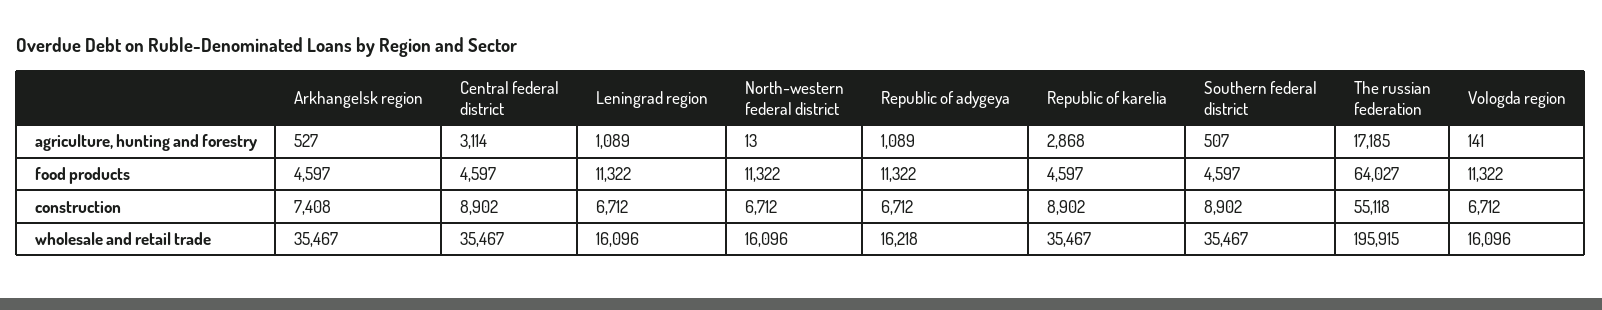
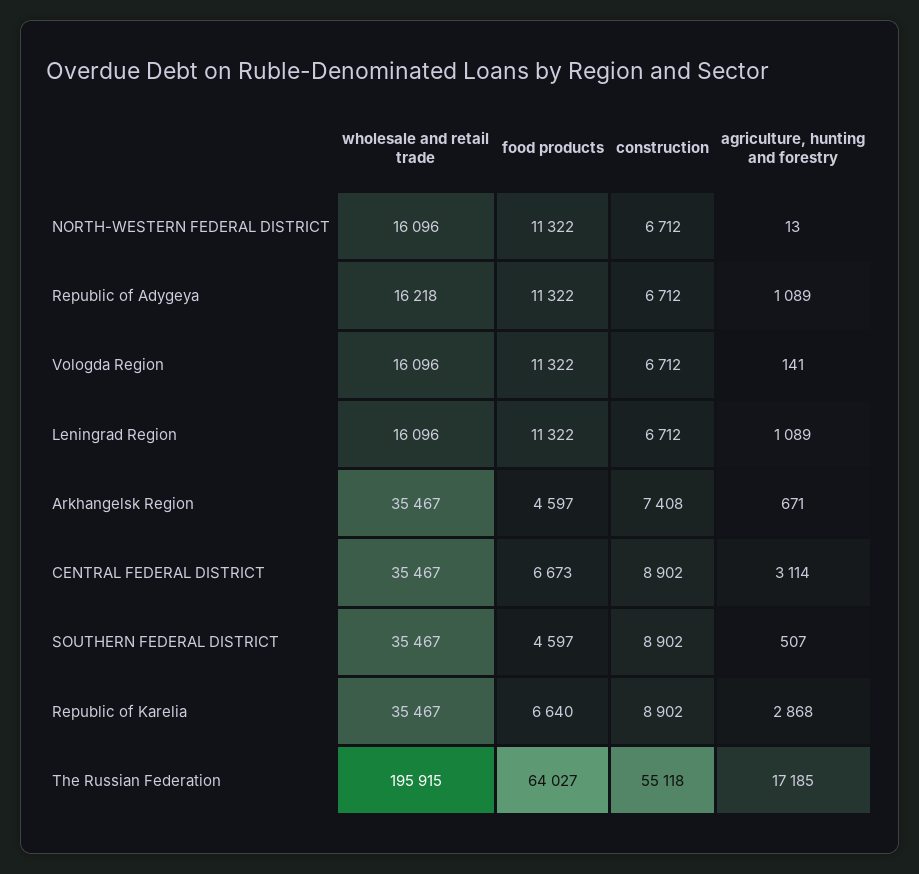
  {
    "Arkhangelsk region": {
-     "agriculture, hunting and forestry": 527,
+     "agriculture, hunting and forestry": 671,
      "food products": 4597,
      "construction": 7408,
      "wholesale and retail trade": 35467
    },
    "Central federal district": {
      "agriculture, hunting and forestry": 3114,
-     "food products": 4597,
+     "food products": 6673,
      "construction": 8902,
      "wholesale and retail trade": 35467
    },
    "Leningrad region": {
      "agriculture, hunting and forestry": 1089,
      "food products": 11322,
      "construction": 6712,
      "wholesale and retail trade": 16096
    },
    "North-western federal district": {
      "agriculture, hunting and forestry": 13,
      "food products": 11322,
      "construction": 6712,
      "wholesale and retail trade": 16096
    },
    "Republic of adygeya": {
      "agriculture, hunting and forestry": 1089,
      "food products": 11322,
      "construction": 6712,
      "wholesale and retail trade": 16218
    },
    "Republic of karelia": {
      "agriculture, hunting and forestry": 2868,
-     "food products": 4597,
+     "food products": 6640,
      "construction": 8902,
      "wholesale and retail trade": 35467
    },
    "Southern federal district": {
      "agriculture, hunting and forestry": 507,
      "food products": 4597,
      "construction": 8902,
      "wholesale and retail trade": 35467
    },
    "The russian federation": {
      "agriculture, hunting and forestry": 17185,
      "food products": 64027,
      "construction": 55118,
      "wholesale and retail trade": 195915
    },
    "Vologda region": {
      "agriculture, hunting and forestry": 141,
      "food products": 11322,
      "construction": 6712,
      "wholesale and retail trade": 16096
    }
  }

